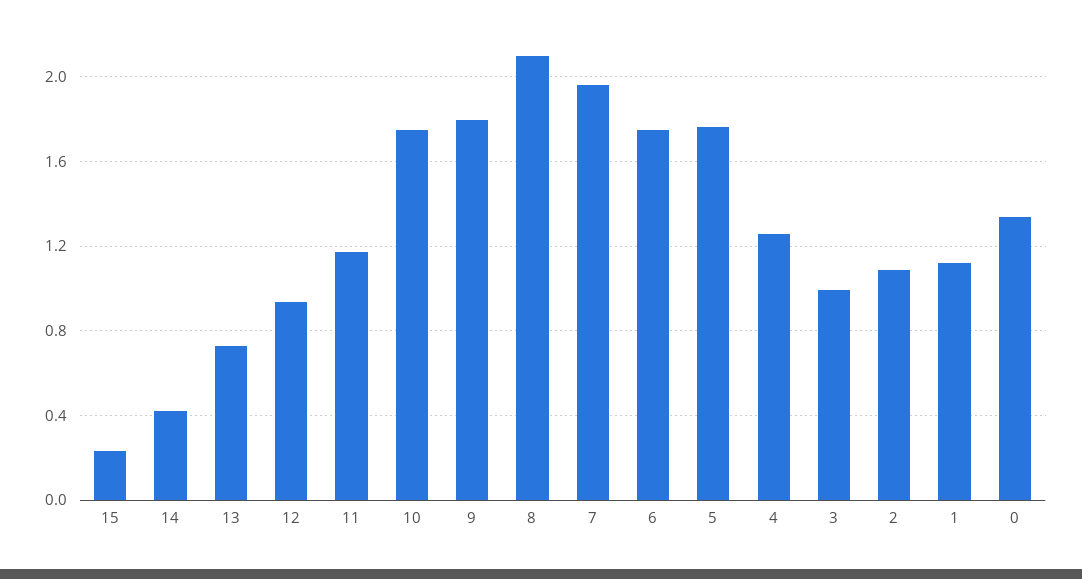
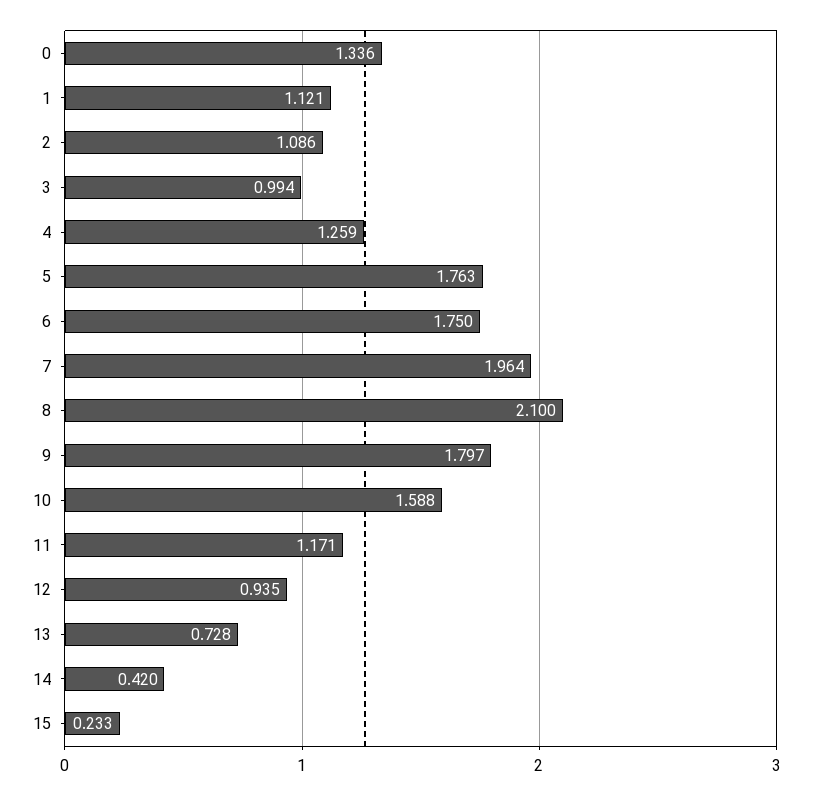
  {
    "15": 0.233,
    "14": 0.42,
    "13": 0.728,
    "12": 0.935,
    "11": 1.171,
-   "10": 1.75,
+   "10": 1.588,
    "9": 1.797,
    "8": 2.1,
    "7": 1.964,
    "6": 1.75,
    "5": 1.763,
    "4": 1.259,
    "3": 0.994,
    "2": 1.086,
    "1": 1.121,
    "0": 1.336
  }

